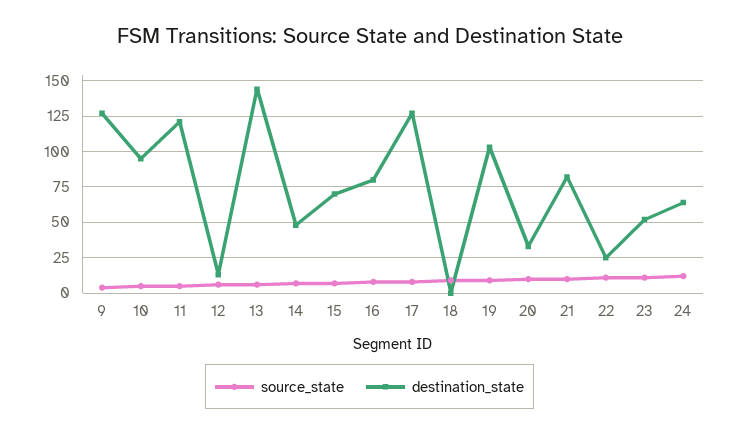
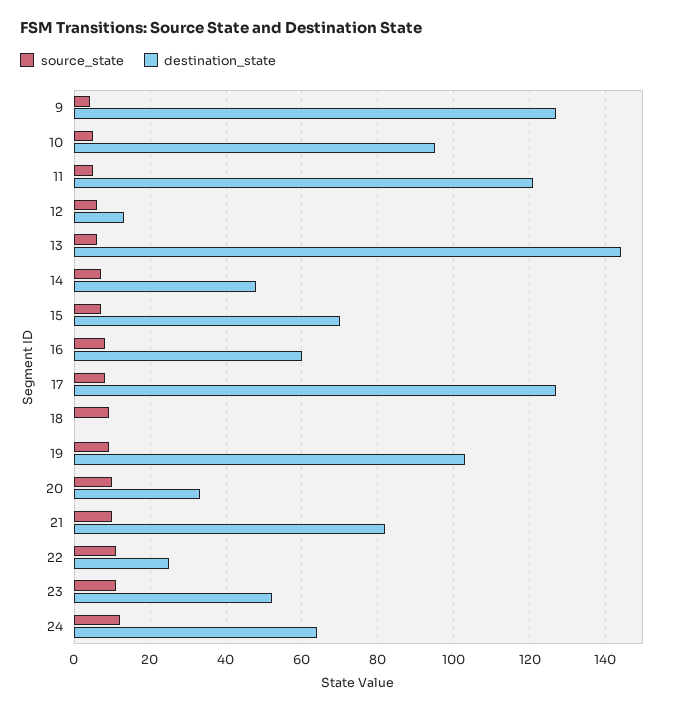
  {
    "source_state": {
      "9": 5,
      "10": 5,
      "11": 5,
      "12": 5,
      "13": 5,
      "14": 5,
      "15": 5,
      "16": 10,
      "17": 10,
      "18": 10,
      "19": 10,
      "20": 10,
      "21": 10,
      "22": 10,
      "23": 10,
      "24": 10
    },
    "destination_state": {
      "9": 125,
      "10": 95,
      "11": 120,
      "12": 15,
      "13": 145,
      "14": 50,
      "15": 70,
-     "16": 80,
+     "16": 60,
      "17": 125,
      "18": 0,
      "19": 105,
      "20": 35,
      "21": 80,
      "22": 25,
      "23": 50,
      "24": 65
    }
  }

